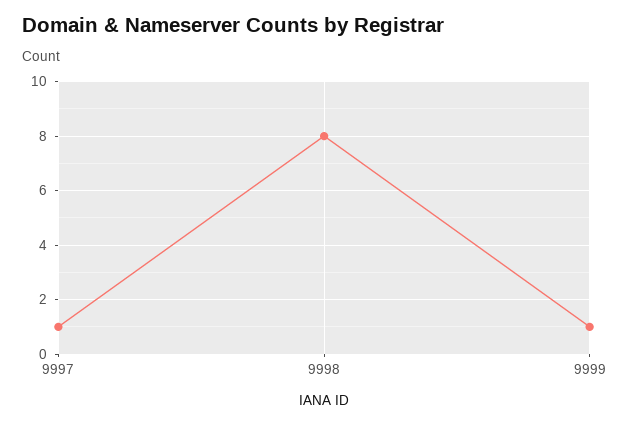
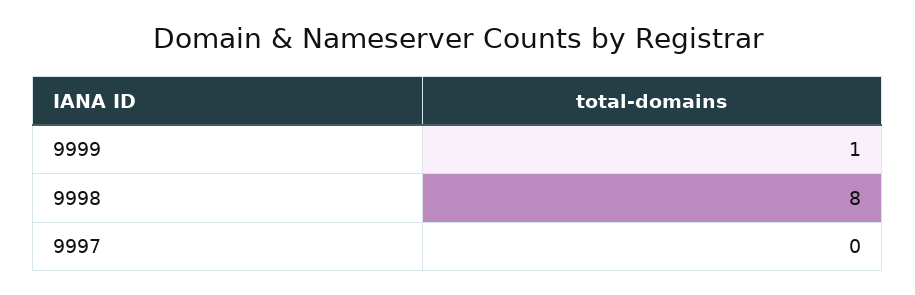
  {
-   "9997": 1,
+   "9997": 0,
    "9998": 8,
    "9999": 1
  }

